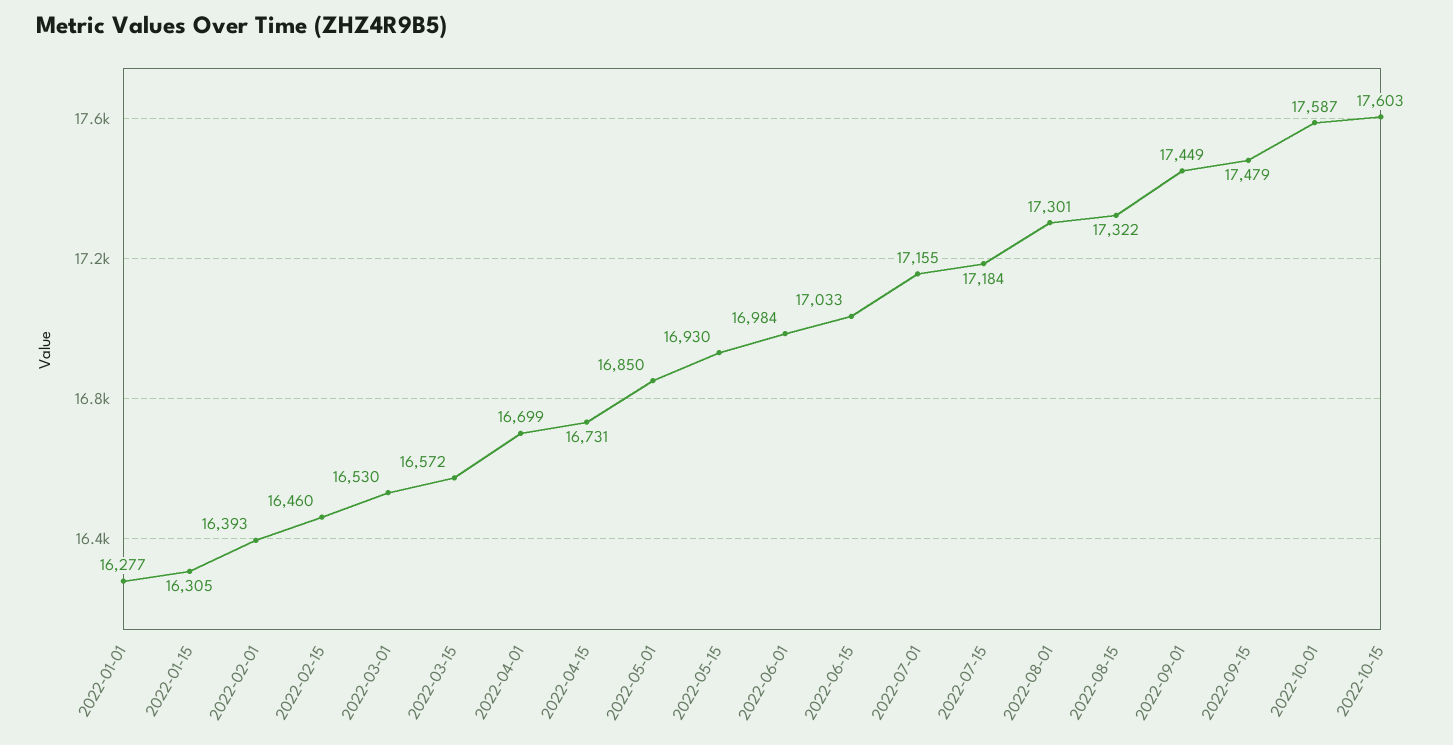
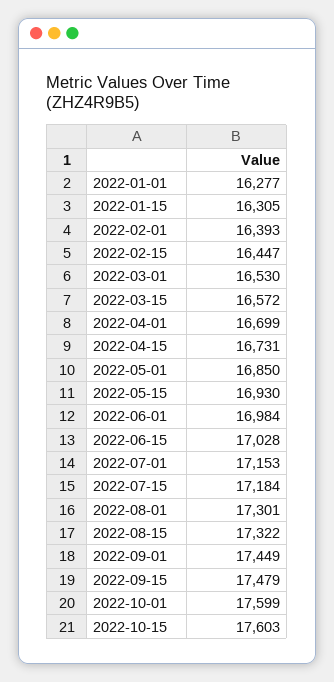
  {
    "2022-01-01": 16277,
    "2022-01-15": 16305,
    "2022-02-01": 16393,
-   "2022-02-15": 16460,
+   "2022-02-15": 16447,
    "2022-03-01": 16530,
    "2022-03-15": 16572,
    "2022-04-01": 16699,
    "2022-04-15": 16731,
    "2022-05-01": 16850,
    "2022-05-15": 16930,
    "2022-06-01": 16984,
-   "2022-06-15": 17033,
+   "2022-06-15": 17028,
-   "2022-07-01": 17155,
+   "2022-07-01": 17153,
    "2022-07-15": 17184,
    "2022-08-01": 17301,
    "2022-08-15": 17322,
    "2022-09-01": 17449,
    "2022-09-15": 17479,
-   "2022-10-01": 17587,
+   "2022-10-01": 17599,
    "2022-10-15": 17603
  }

